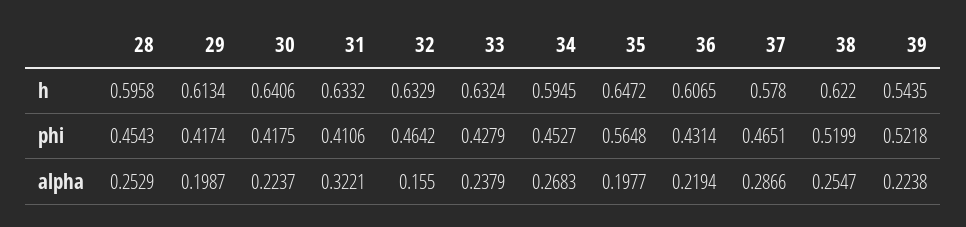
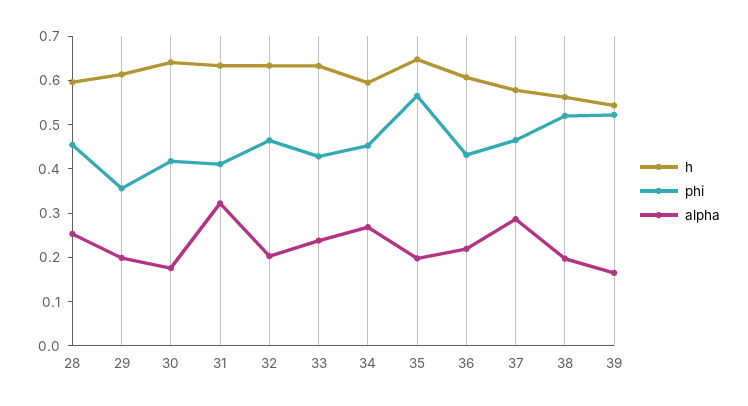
  {
    "h": {
      "28": 0.5958,
      "29": 0.6134,
      "30": 0.6406,
      "31": 0.6332,
      "32": 0.6329,
      "33": 0.6324,
      "34": 0.5945,
      "35": 0.6472,
      "36": 0.6065,
      "37": 0.578,
-     "38": 0.622,
+     "38": 0.56,
      "39": 0.5435
    },
    "phi": {
      "28": 0.4543,
-     "29": 0.4174,
+     "29": 0.36,
      "30": 0.4175,
      "31": 0.4106,
      "32": 0.4642,
      "33": 0.4279,
      "34": 0.4527,
      "35": 0.5648,
      "36": 0.4314,
      "37": 0.4651,
      "38": 0.5199,
      "39": 0.5218
    },
    "alpha": {
      "28": 0.2529,
      "29": 0.1987,
-     "30": 0.2237,
+     "30": 0.18,
      "31": 0.3221,
-     "32": 0.155,
+     "32": 0.2,
      "33": 0.2379,
      "34": 0.2683,
      "35": 0.1977,
      "36": 0.2194,
      "37": 0.2866,
-     "38": 0.2547,
+     "38": 0.2,
-     "39": 0.2238
+     "39": 0.16
    }
  }

